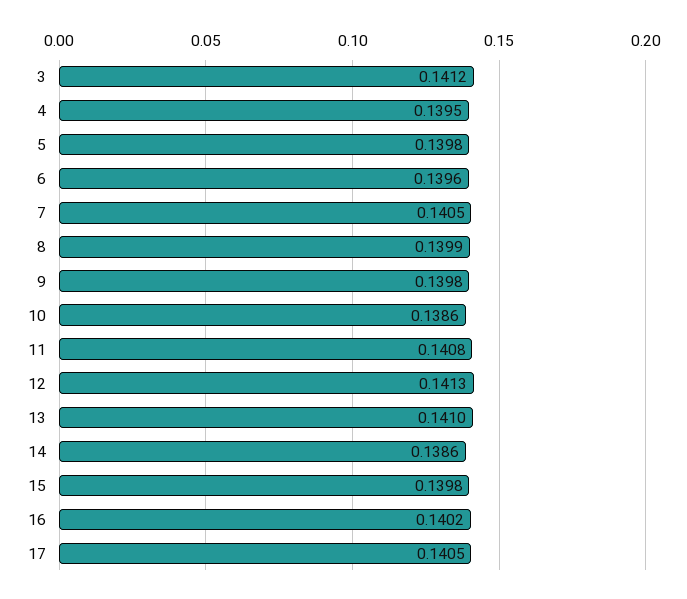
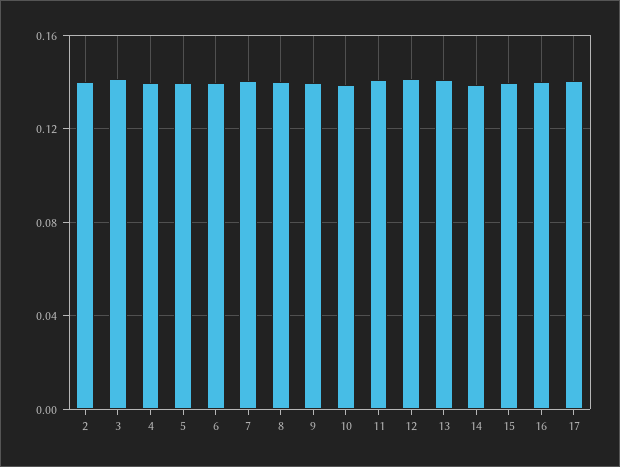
  {
    "3": 0.1412,
    "4": 0.1395,
    "5": 0.1398,
    "6": 0.1396,
    "7": 0.1405,
    "8": 0.1399,
    "9": 0.1398,
    "10": 0.1386,
    "11": 0.1408,
    "12": 0.1413,
    "13": 0.141,
    "14": 0.1386,
    "15": 0.1398,
    "16": 0.1402,
-   "17": 0.1405
+   "17": 0.1405,
+   "2": 0.14
  }

